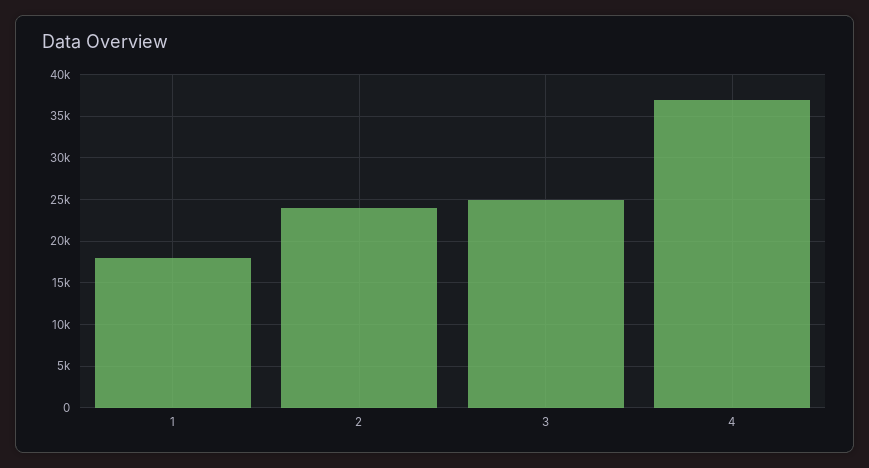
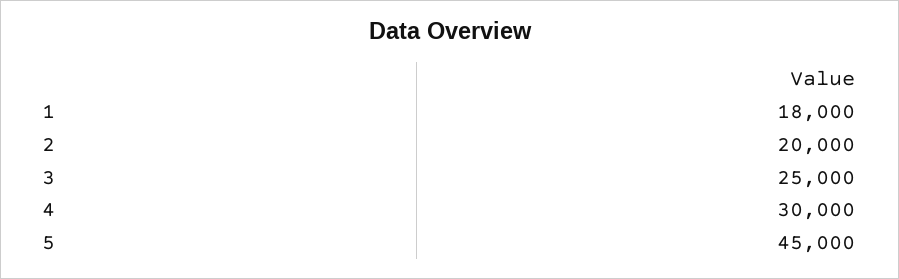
  {
    "1": 18000,
-   "2": 24000,
+   "2": 20000,
    "3": 25000,
-   "4": 37000
+   "4": 30000,
+   "5": 45000
  }

